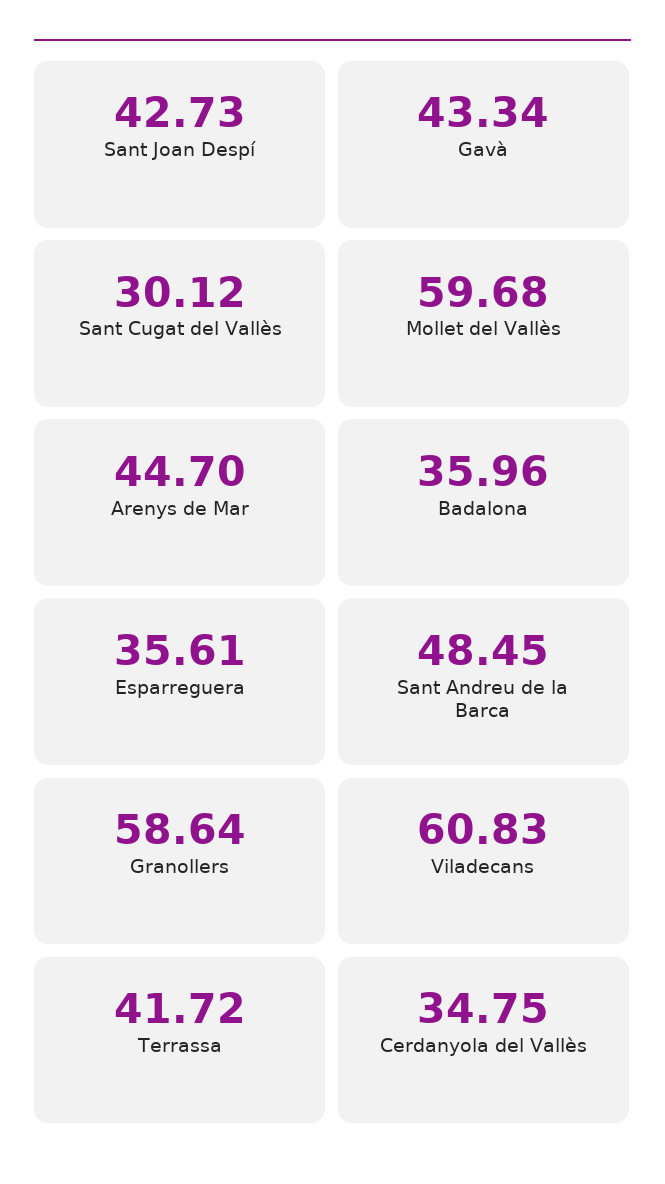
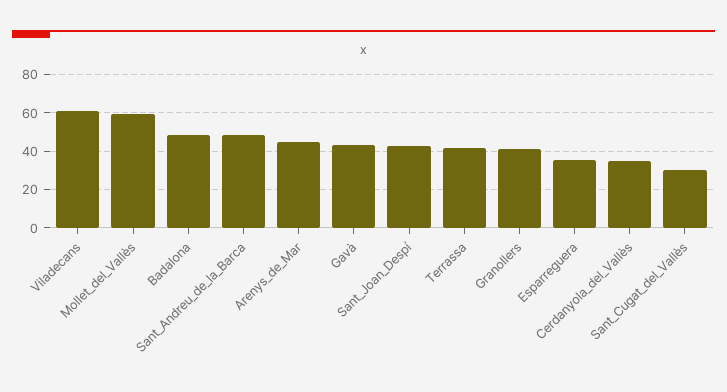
  {
    "Sant Joan Despí": 42.73,
    "Gavà": 43.34,
    "Sant Cugat del Vallès": 30.12,
    "Mollet del Vallès": 59.68,
    "Arenys de Mar": 44.7,
-   "Badalona": 35.96,
+   "Badalona": 50,
    "Esparreguera": 35.61,
    "Sant Andreu de la Barca": 48.45,
-   "Granollers": 58.64,
+   "Granollers": 40,
    "Viladecans": 60.83,
    "Terrassa": 41.72,
    "Cerdanyola del Vallès": 34.75
  }

